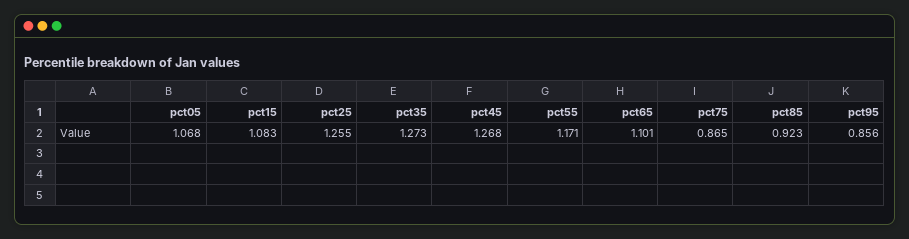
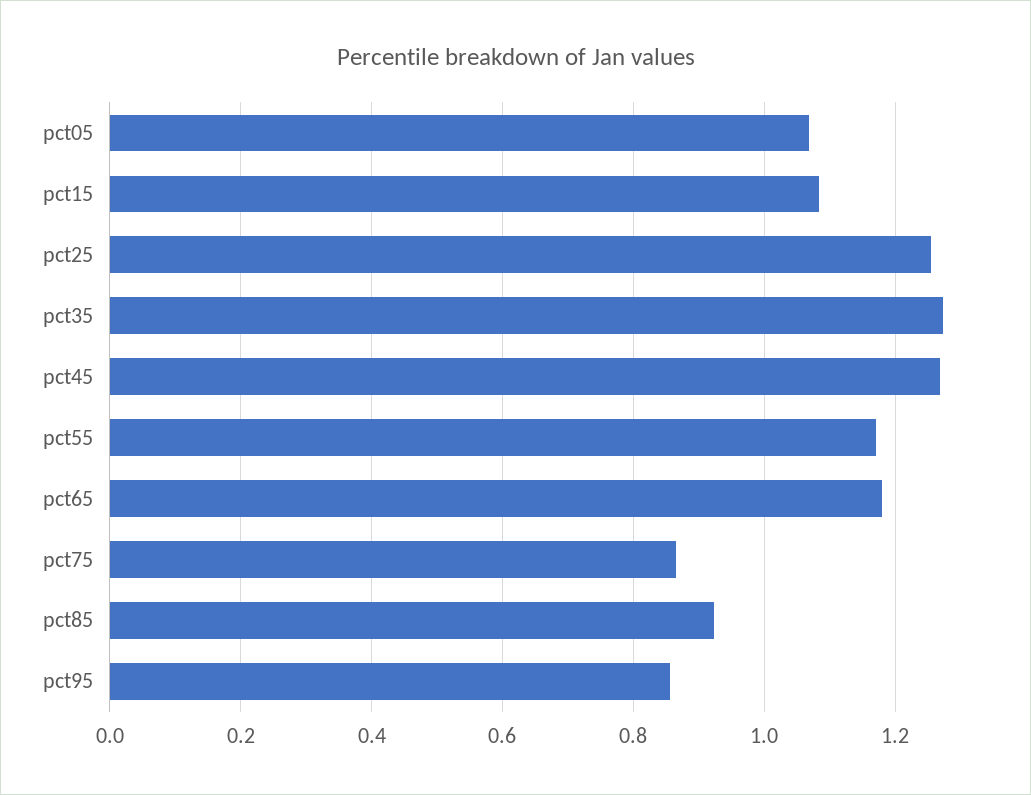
  {
    "pct05": 1.068,
    "pct15": 1.083,
    "pct25": 1.255,
    "pct35": 1.273,
    "pct45": 1.268,
    "pct55": 1.171,
-   "pct65": 1.101,
+   "pct65": 1.18,
    "pct75": 0.865,
    "pct85": 0.923,
    "pct95": 0.856
  }

